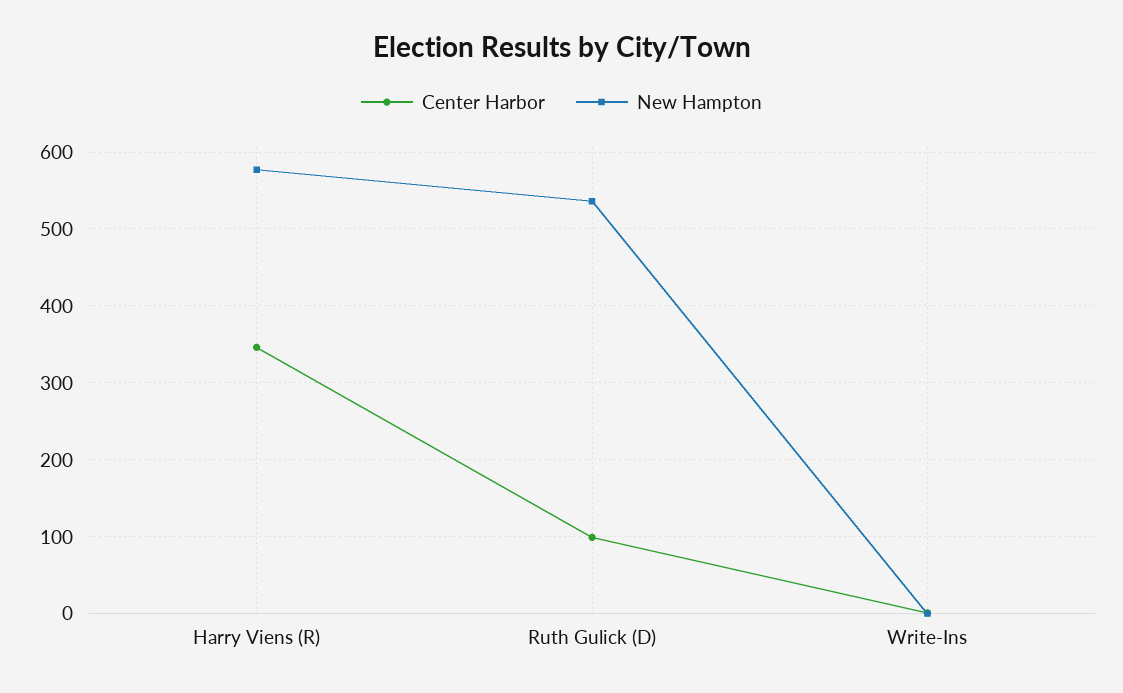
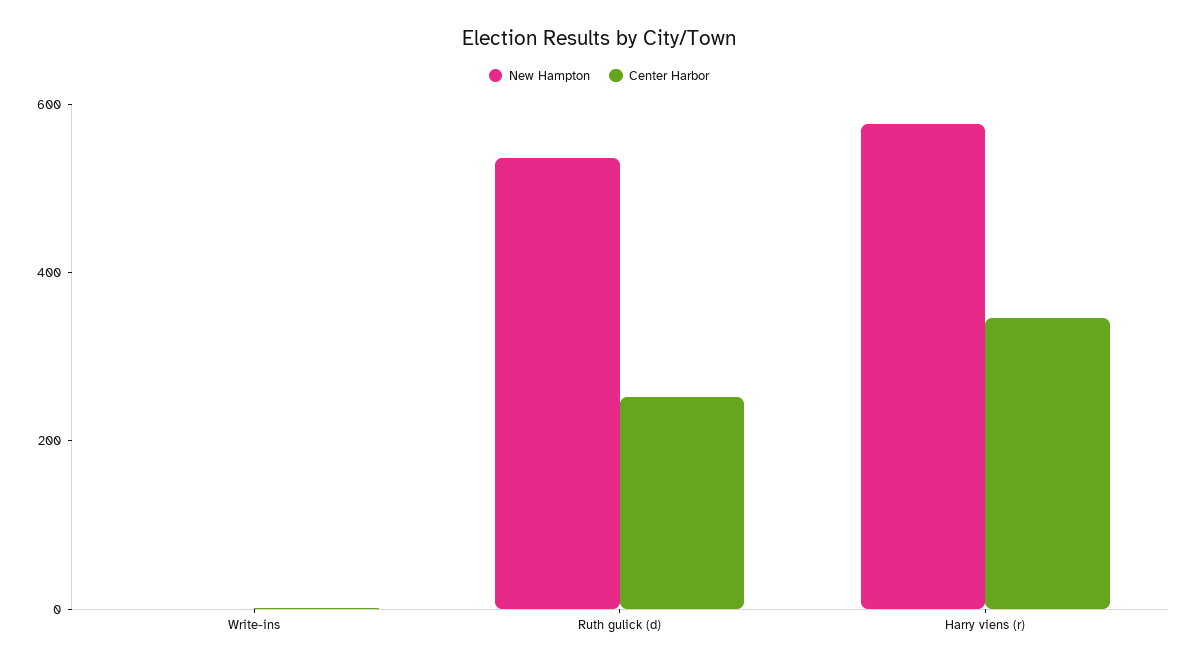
  {
    "Center Harbor": {
      "Harry Viens (R)": 350,
-     "Ruth Gulick (D)": 100,
+     "Ruth Gulick (D)": 250,
      "Write-Ins": 0
    },
    "New Hampton": {
      "Harry Viens (R)": 580,
      "Ruth Gulick (D)": 540,
      "Write-Ins": 0
    }
  }

